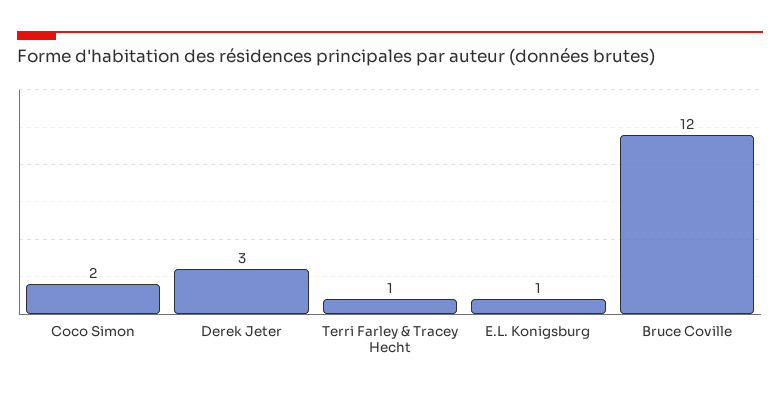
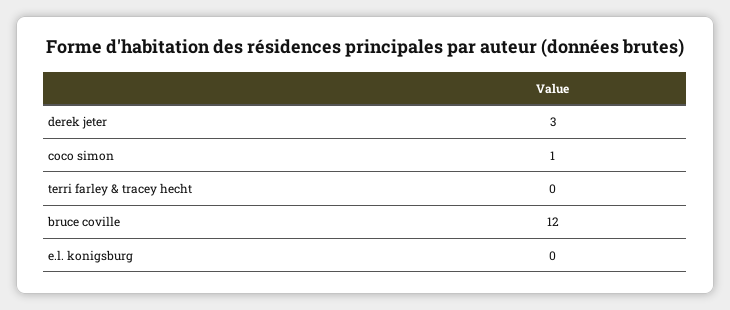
  {
-   "Coco Simon": 2,
+   "Coco Simon": 1,
    "Derek Jeter": 3,
-   "Terri Farley & Tracey Hecht": 1,
+   "Terri Farley & Tracey Hecht": 0,
-   "E.L. Konigsburg": 1,
+   "E.L. Konigsburg": 0,
    "Bruce Coville": 12
  }

